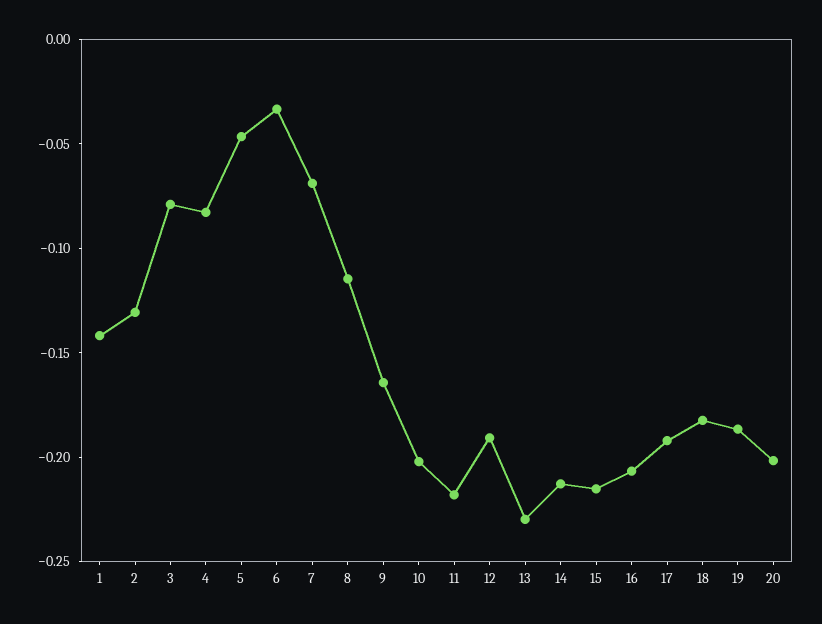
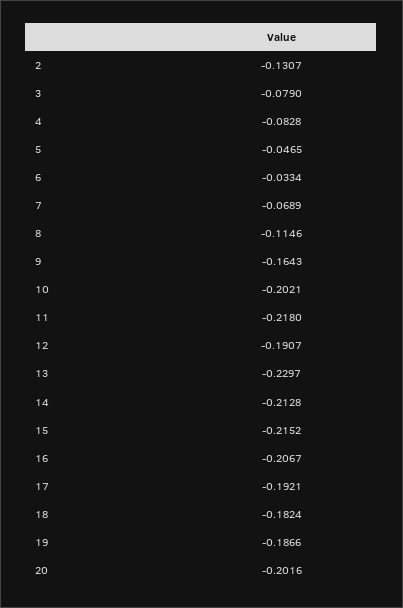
  {
-   "1": -0.14,
    "2": -0.1307,
    "3": -0.079,
    "4": -0.0828,
    "5": -0.0465,
    "6": -0.0334,
    "7": -0.0689,
    "8": -0.1146,
    "9": -0.1643,
    "10": -0.2021,
    "11": -0.218,
    "12": -0.1907,
    "13": -0.2297,
    "14": -0.2128,
    "15": -0.2152,
    "16": -0.2067,
    "17": -0.1921,
    "18": -0.1824,
    "19": -0.1866,
    "20": -0.2016
  }

